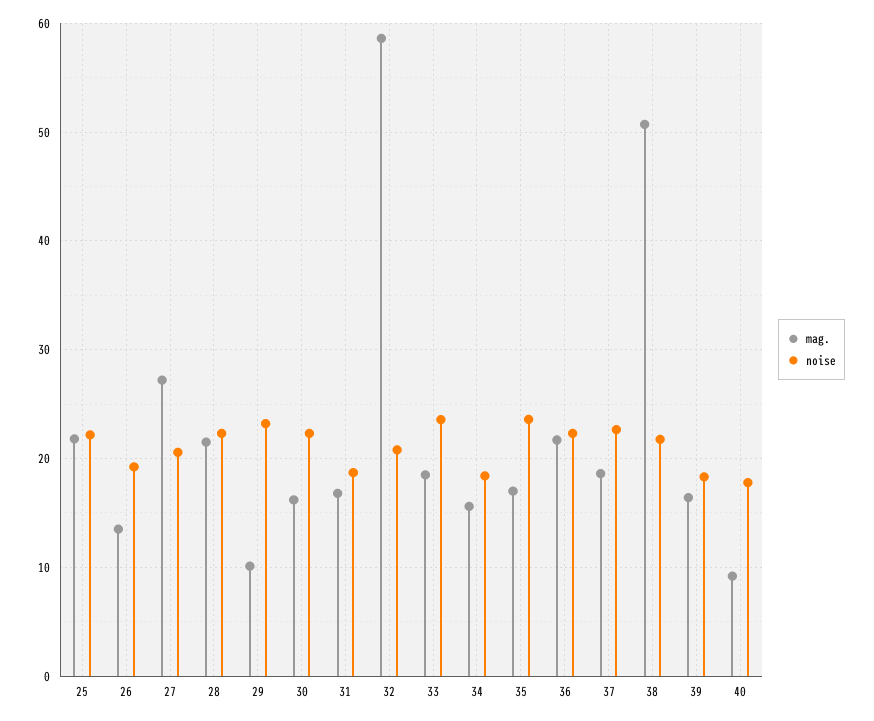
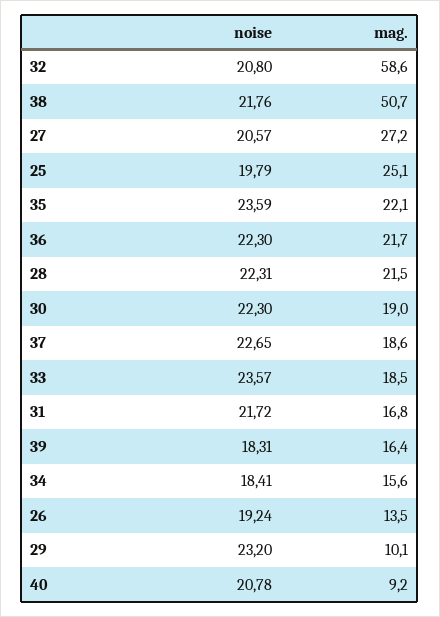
  {
    "mag.": {
-     "25": 22,
+     "25": 25.1,
      "26": 13.5,
      "27": 27.2,
      "28": 21.5,
      "29": 10.1,
-     "30": 16,
+     "30": 19,
      "31": 16.8,
      "32": 58.6,
      "33": 18.5,
      "34": 15.6,
-     "35": 17,
+     "35": 22.1,
      "36": 21.7,
      "37": 18.6,
      "38": 50.7,
      "39": 16.4,
      "40": 9.2
    },
    "noise": {
-     "25": 22,
+     "25": 19.79,
      "26": 19.24,
      "27": 20.57,
      "28": 22.31,
      "29": 23.2,
      "30": 22.3,
-     "31": 19,
+     "31": 21.72,
      "32": 20.8,
      "33": 23.57,
      "34": 18.41,
      "35": 23.59,
      "36": 22.3,
      "37": 22.65,
      "38": 21.76,
      "39": 18.31,
-     "40": 18
+     "40": 20.78
    }
  }

